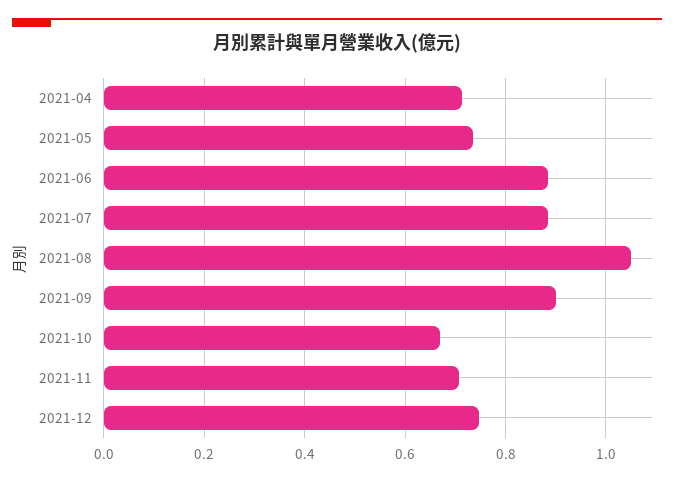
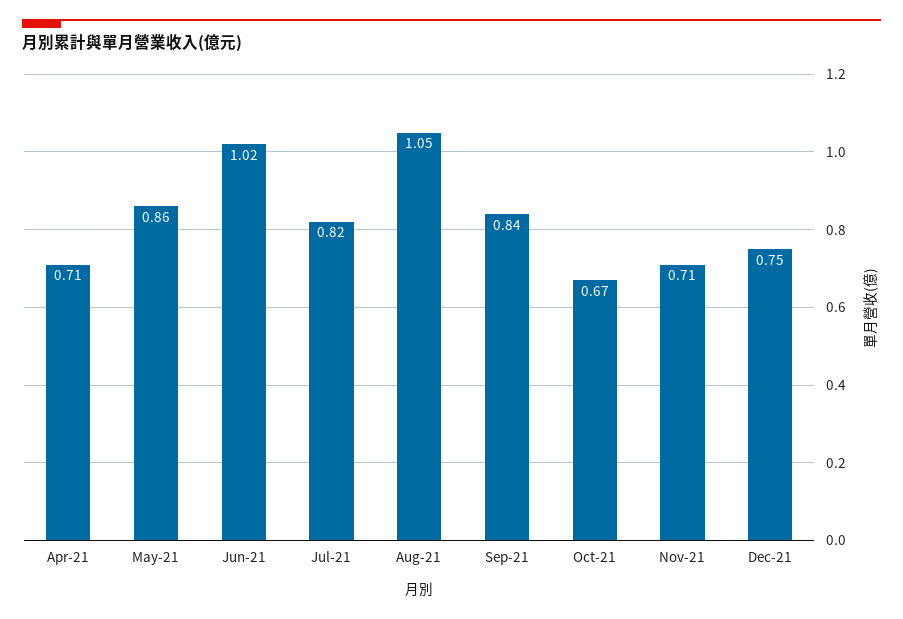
  {
    "2021-04": 0.71,
-   "2021-05": 0.74,
+   "2021-05": 0.86,
-   "2021-06": 0.88,
+   "2021-06": 1.02,
-   "2021-07": 0.88,
+   "2021-07": 0.82,
    "2021-08": 1.05,
-   "2021-09": 0.9,
+   "2021-09": 0.84,
    "2021-10": 0.67,
    "2021-11": 0.71,
    "2021-12": 0.75
  }

